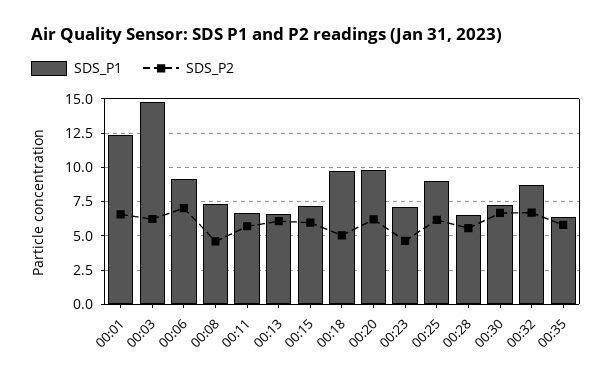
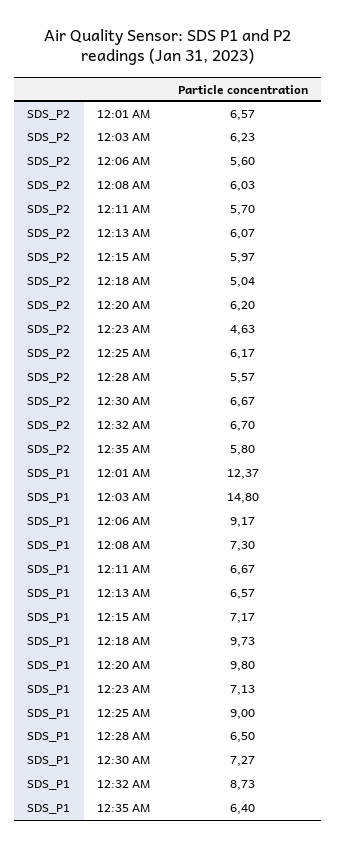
  {
    "SDS_P1": {
      "00:01": 12.37,
      "00:03": 14.8,
      "00:06": 9.17,
      "00:08": 7.3,
      "00:11": 6.67,
      "00:13": 6.57,
      "00:15": 7.17,
      "00:18": 9.73,
      "00:20": 9.8,
      "00:23": 7.13,
      "00:25": 9,
      "00:28": 6.5,
      "00:30": 7.27,
      "00:32": 8.73,
      "00:35": 6.4
    },
    "SDS_P2": {
      "00:01": 6.57,
      "00:03": 6.23,
-     "00:06": 7,
+     "00:06": 5.6,
-     "00:08": 4.5,
+     "00:08": 6.03,
      "00:11": 5.7,
      "00:13": 6.07,
      "00:15": 5.97,
      "00:18": 5.04,
      "00:20": 6.2,
      "00:23": 4.63,
      "00:25": 6.17,
      "00:28": 5.57,
      "00:30": 6.67,
      "00:32": 6.7,
      "00:35": 5.8
    }
  }

